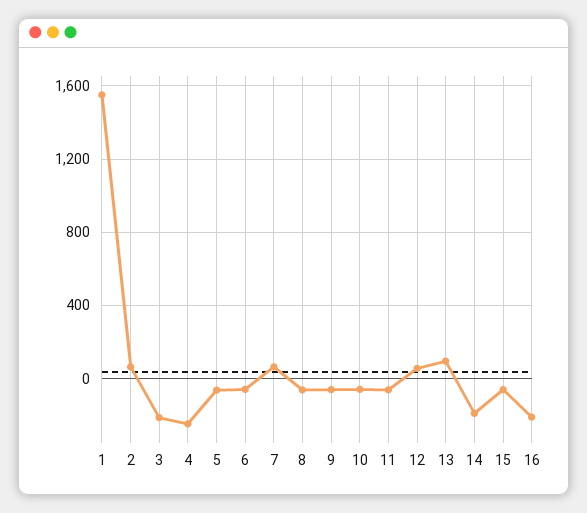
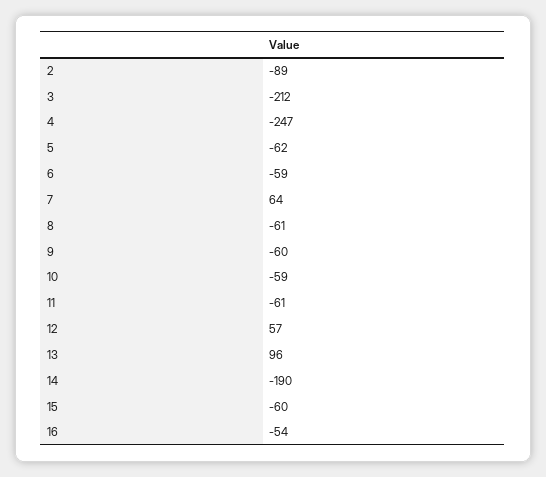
  {
-   "1": 1550,
-   "2": 50,
+   "2": -89,
    "3": -212,
    "4": -247,
    "5": -62,
    "6": -59,
    "7": 64,
    "8": -61,
    "9": -60,
    "10": -59,
    "11": -61,
    "12": 57,
    "13": 96,
    "14": -190,
    "15": -60,
-   "16": -200
+   "16": -54
  }

